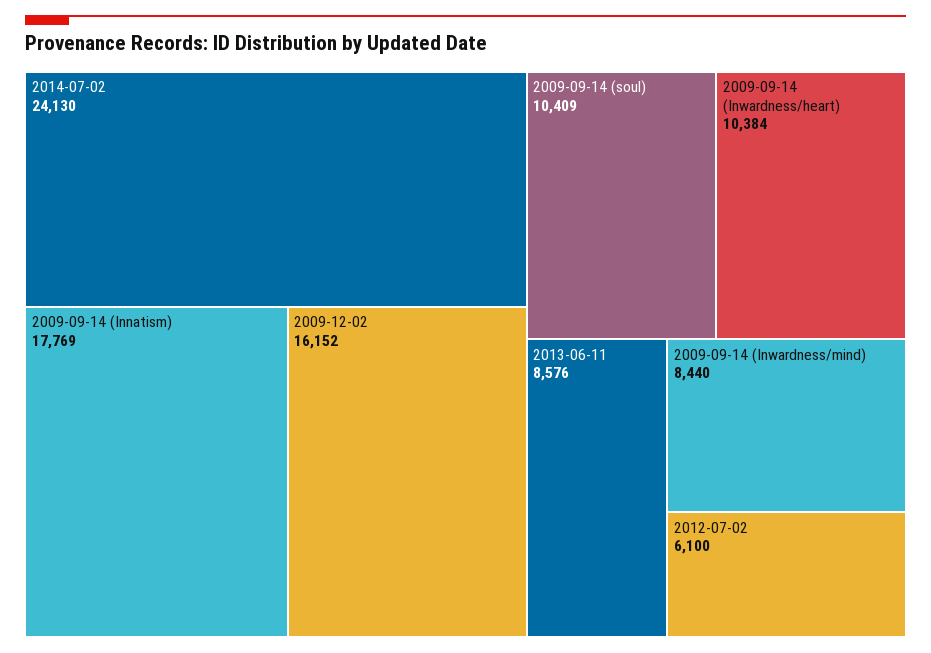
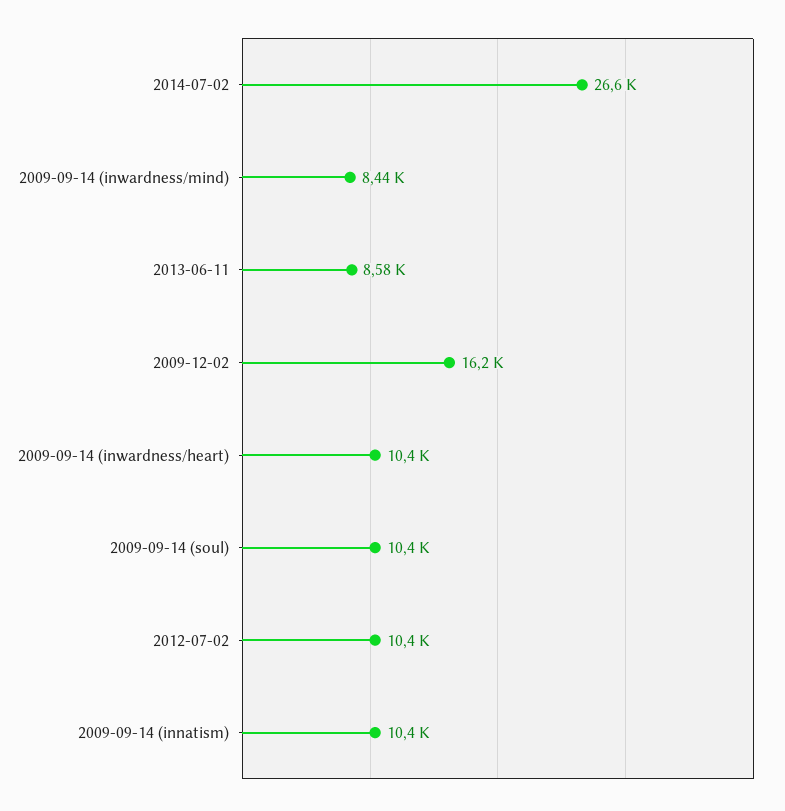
  {
-   "2014-07-02": 24130,
+   "2014-07-02": 26600,
-   "2009-09-14 (Innatism)": 17769,
+   "2009-09-14 (Innatism)": 10400,
    "2009-12-02": 16152,
    "2009-09-14 (soul)": 10409,
    "2009-09-14 (Inwardness/heart)": 10384,
    "2013-06-11": 8576,
    "2009-09-14 (Inwardness/mind)": 8440,
-   "2012-07-02": 6100
+   "2012-07-02": 10400
  }

